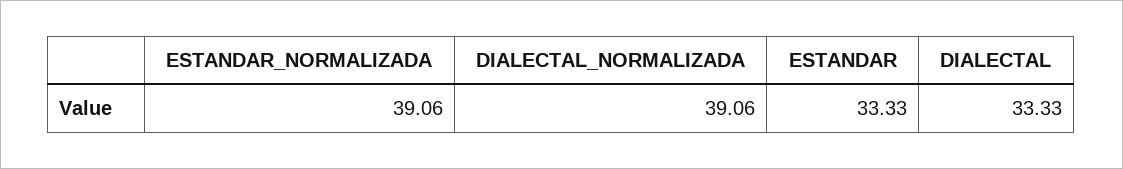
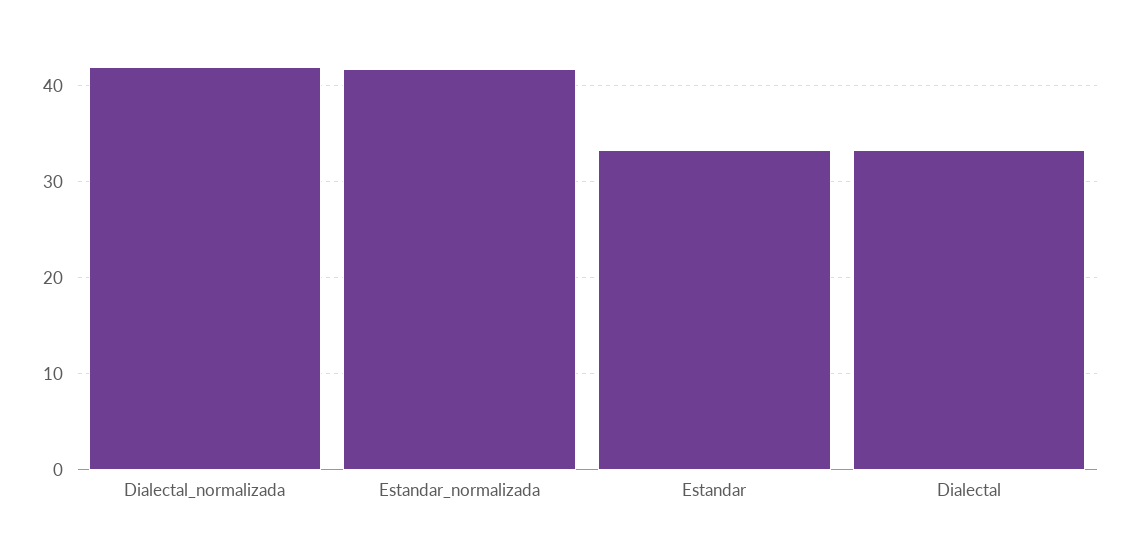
  {
-   "ESTANDAR_NORMALIZADA": 39.06,
+   "ESTANDAR_NORMALIZADA": 42,
-   "DIALECTAL_NORMALIZADA": 39.06,
+   "DIALECTAL_NORMALIZADA": 42,
    "ESTANDAR": 33.33,
    "DIALECTAL": 33.33
  }

